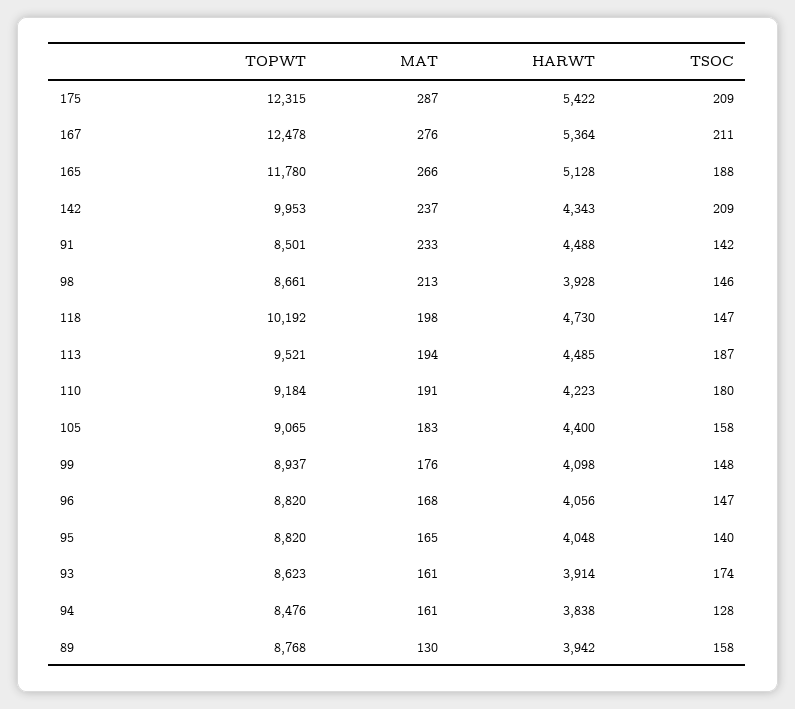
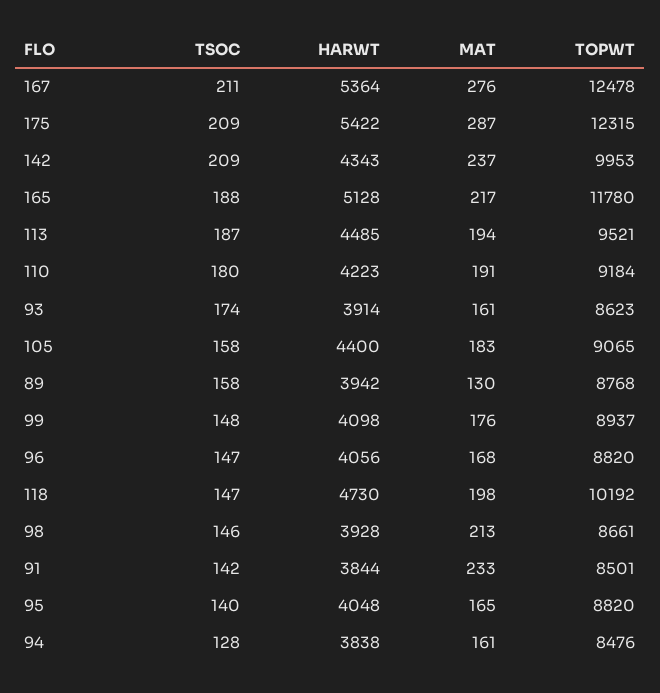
  {
    "TOPWT": {
      "175": 12315,
      "167": 12478,
      "165": 11780,
      "142": 9953,
      "91": 8501,
      "98": 8661,
      "118": 10192,
      "113": 9521,
      "110": 9184,
      "105": 9065,
      "99": 8937,
      "96": 8820,
      "95": 8820,
      "93": 8623,
      "94": 8476,
      "89": 8768
    },
    "MAT": {
      "175": 287,
      "167": 276,
-     "165": 266,
+     "165": 217,
      "142": 237,
      "91": 233,
      "98": 213,
      "118": 198,
      "113": 194,
      "110": 191,
      "105": 183,
      "99": 176,
      "96": 168,
      "95": 165,
      "93": 161,
      "94": 161,
      "89": 130
    },
    "HARWT": {
      "175": 5422,
      "167": 5364,
      "165": 5128,
      "142": 4343,
-     "91": 4488,
+     "91": 3844,
      "98": 3928,
      "118": 4730,
      "113": 4485,
      "110": 4223,
      "105": 4400,
      "99": 4098,
      "96": 4056,
      "95": 4048,
      "93": 3914,
      "94": 3838,
      "89": 3942
    },
    "TSOC": {
      "175": 209,
      "167": 211,
      "165": 188,
      "142": 209,
      "91": 142,
      "98": 146,
      "118": 147,
      "113": 187,
      "110": 180,
      "105": 158,
      "99": 148,
      "96": 147,
      "95": 140,
      "93": 174,
      "94": 128,
      "89": 158
    }
  }

